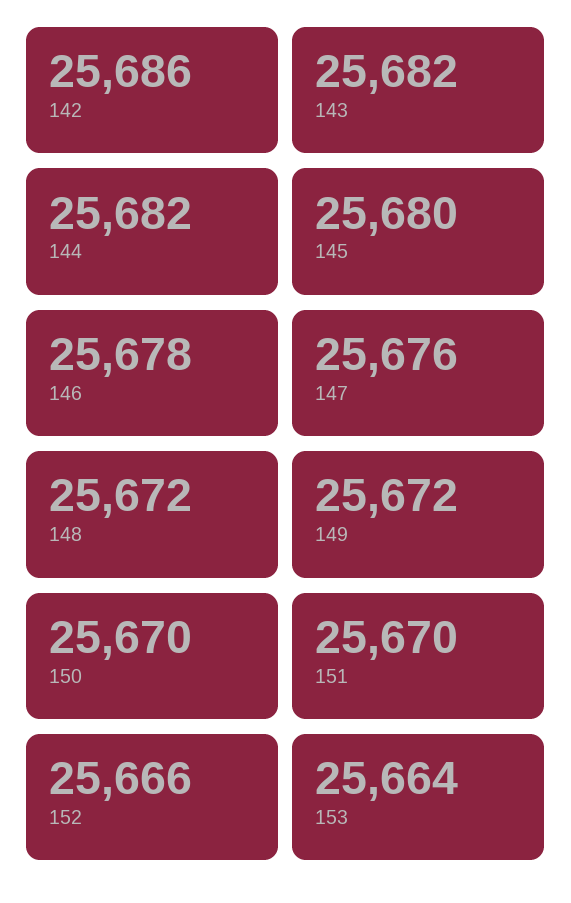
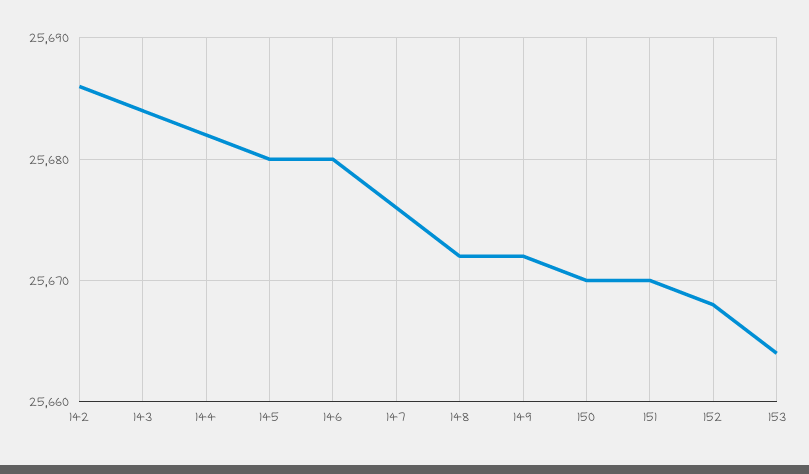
  {
    "142": 25686,
-   "143": 25682,
+   "143": 25684,
    "144": 25682,
    "145": 25680,
-   "146": 25678,
+   "146": 25680,
    "147": 25676,
    "148": 25672,
    "149": 25672,
    "150": 25670,
    "151": 25670,
-   "152": 25666,
+   "152": 25668,
    "153": 25664
  }

